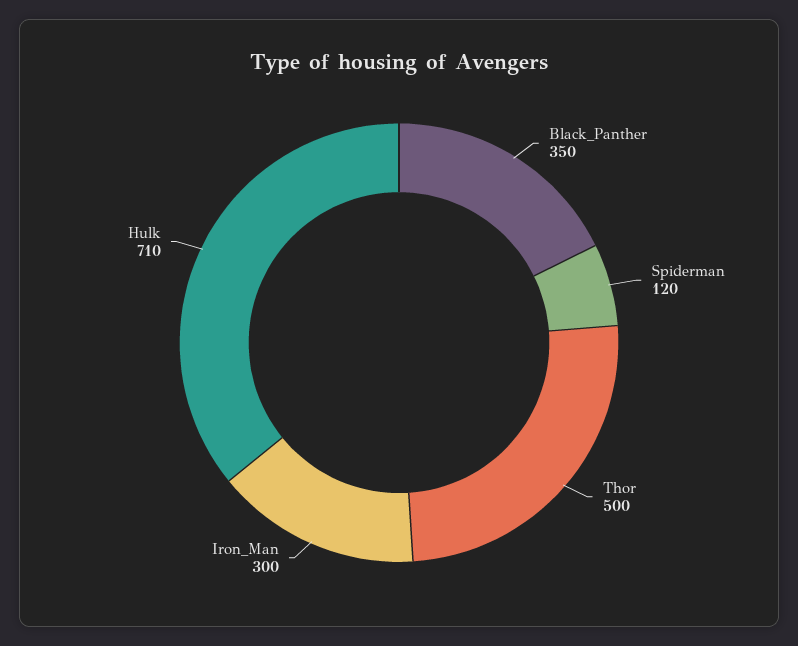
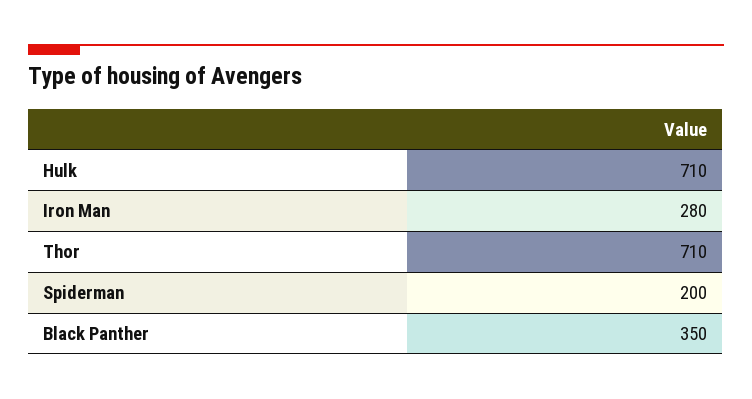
  {
    "Black_Panther": 350,
-   "Spiderman": 120,
+   "Spiderman": 200,
-   "Thor": 500,
+   "Thor": 710,
-   "Iron_Man": 300,
+   "Iron_Man": 280,
    "Hulk": 710
  }

